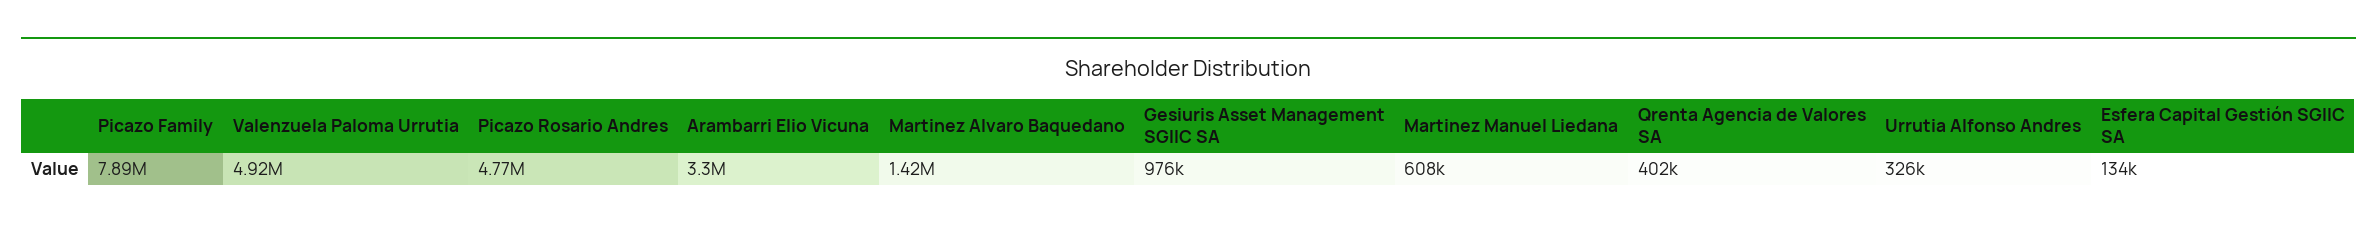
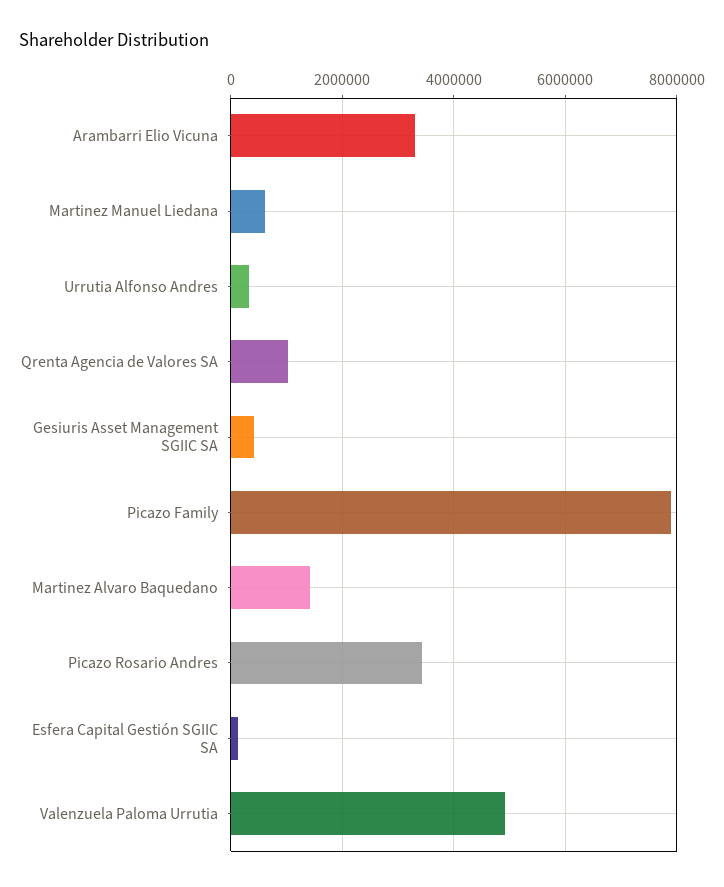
  {
    "Picazo Family": 7890000,
    "Valenzuela Paloma Urrutia": 4920000,
-   "Picazo Rosario Andres": 4770000,
+   "Picazo Rosario Andres": 3400000,
    "Arambarri Elio Vicuna": 3300000,
    "Martinez Alvaro Baquedano": 1420000,
-   "Gesiuris Asset Management SGIIC SA": 976000,
+   "Gesiuris Asset Management SGIIC SA": 400000,
    "Martinez Manuel Liedana": 608000,
-   "Qrenta Agencia de Valores SA": 402000,
+   "Qrenta Agencia de Valores SA": 1000000,
    "Urrutia Alfonso Andres": 326000,
    "Esfera Capital Gestión SGIIC SA": 134000
  }

